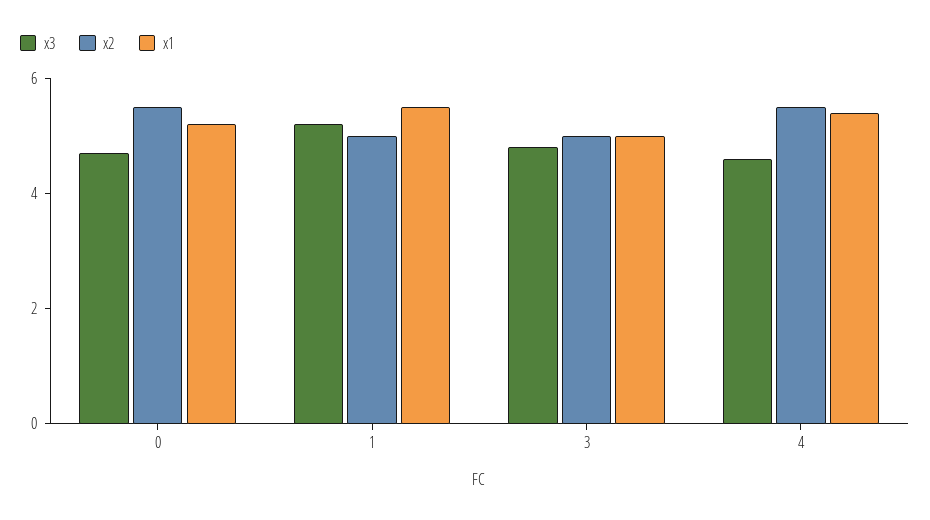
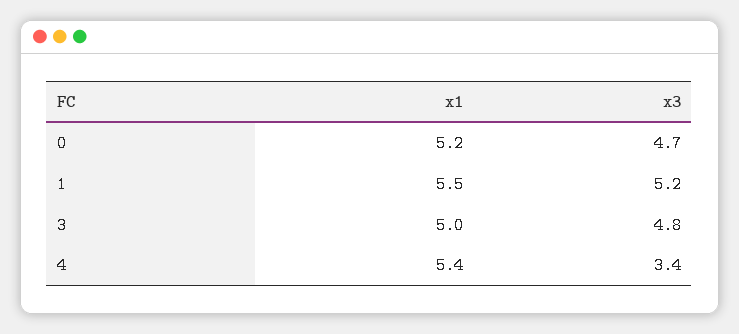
  {
    "x3": {
      "0": 4.7,
      "1": 5.2,
      "3": 4.8,
-     "4": 4.5
+     "4": 3.4
    },
-   "x2": {
-     "0": 5.5,
-     "1": 5,
-     "3": 5,
-     "4": 5.5
-   },
    "x1": {
      "0": 5.2,
      "1": 5.5,
      "3": 5,
      "4": 5.4
    }
  }

